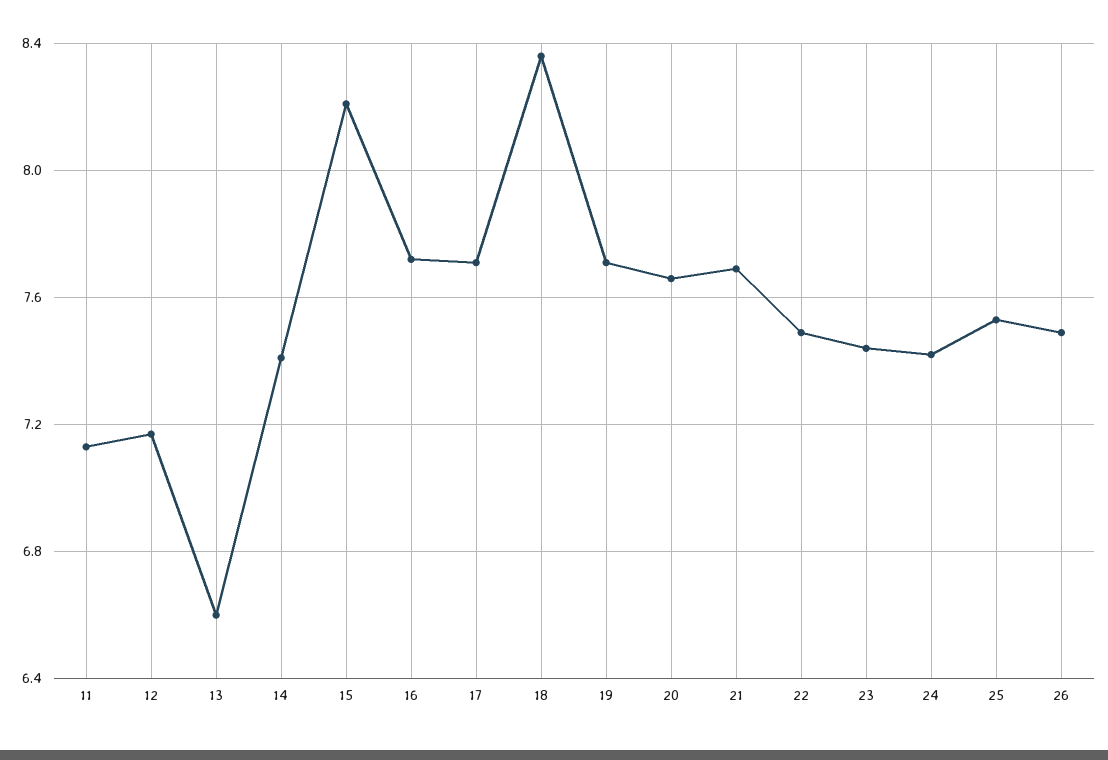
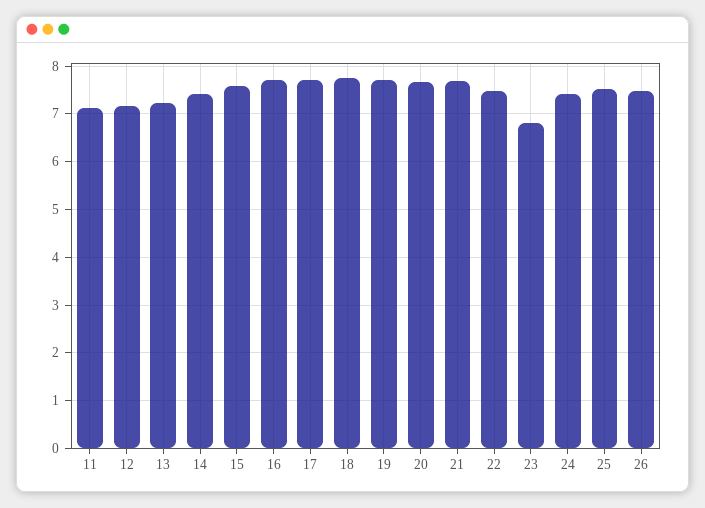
  {
    "11": 7.15,
    "12": 7.15,
-   "13": 6.6,
+   "13": 7.2,
    "14": 7.4,
-   "15": 8.2,
+   "15": 7.6,
    "16": 7.7,
    "17": 7.7,
-   "18": 8.35,
+   "18": 7.8,
    "19": 7.7,
    "20": 7.65,
    "21": 7.7,
    "22": 7.5,
-   "23": 7.45,
+   "23": 6.8,
    "24": 7.4,
    "25": 7.55,
    "26": 7.5
  }

